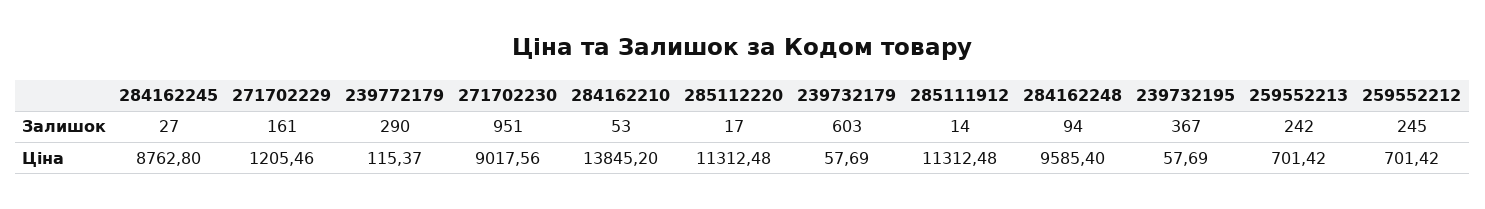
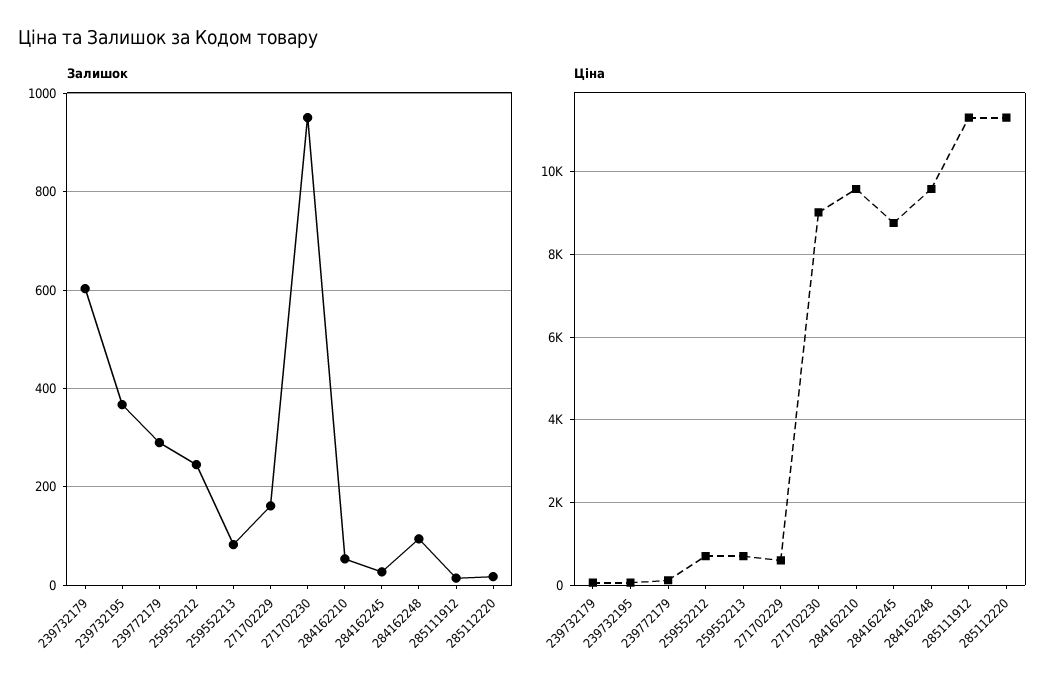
  {
    "Залишок": {
      "284162245": 27,
      "271702229": 161,
      "239772179": 290,
      "271702230": 951,
      "284162210": 53,
      "285112220": 17,
      "239732179": 603,
      "285111912": 14,
      "284162248": 94,
      "239732195": 367,
-     "259552213": 242,
+     "259552213": 80,
      "259552212": 245
    },
    "Ціна": {
      "284162245": 8762.8,
-     "271702229": 1205.46,
+     "271702229": 600,
      "239772179": 115.37,
      "271702230": 9017.56,
-     "284162210": 13845.2,
+     "284162210": 9600,
      "285112220": 11312.48,
      "239732179": 57.69,
      "285111912": 11312.48,
      "284162248": 9585.4,
      "239732195": 57.69,
      "259552213": 701.42,
      "259552212": 701.42
    }
  }

